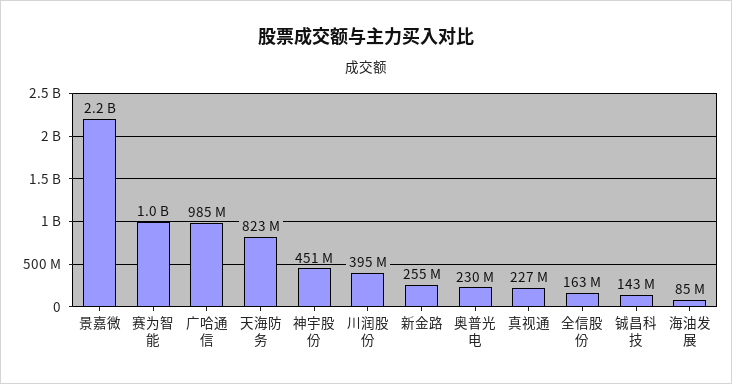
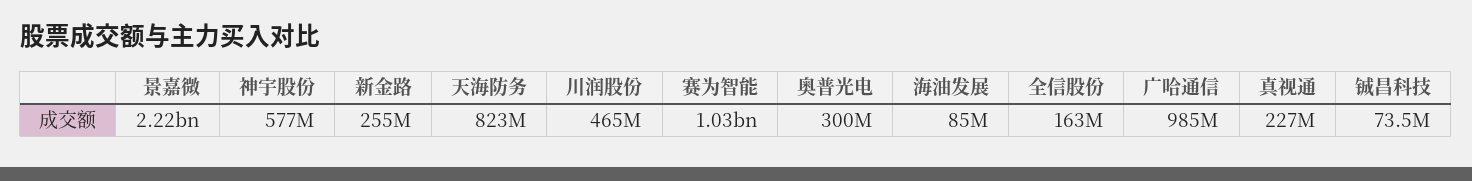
  {
    "景嘉微": 2220000000,
    "赛为智能": 1030000000,
    "广哈通信": 985000000,
    "天海防务": 823000000,
-   "神宇股份": 451000000,
+   "神宇股份": 577000000,
-   "川润股份": 395000000,
+   "川润股份": 465000000,
    "新金路": 255000000,
-   "奥普光电": 230000000,
+   "奥普光电": 300000000,
    "真视通": 227000000,
    "全信股份": 163000000,
-   "铖昌科技": 143000000,
+   "铖昌科技": 73500000,
    "海油发展": 85000000
  }

